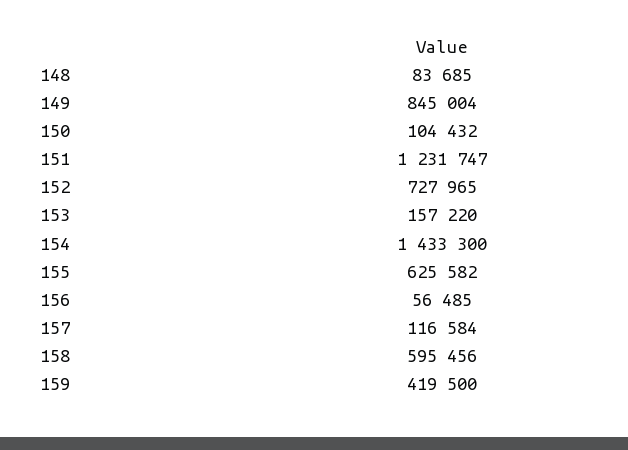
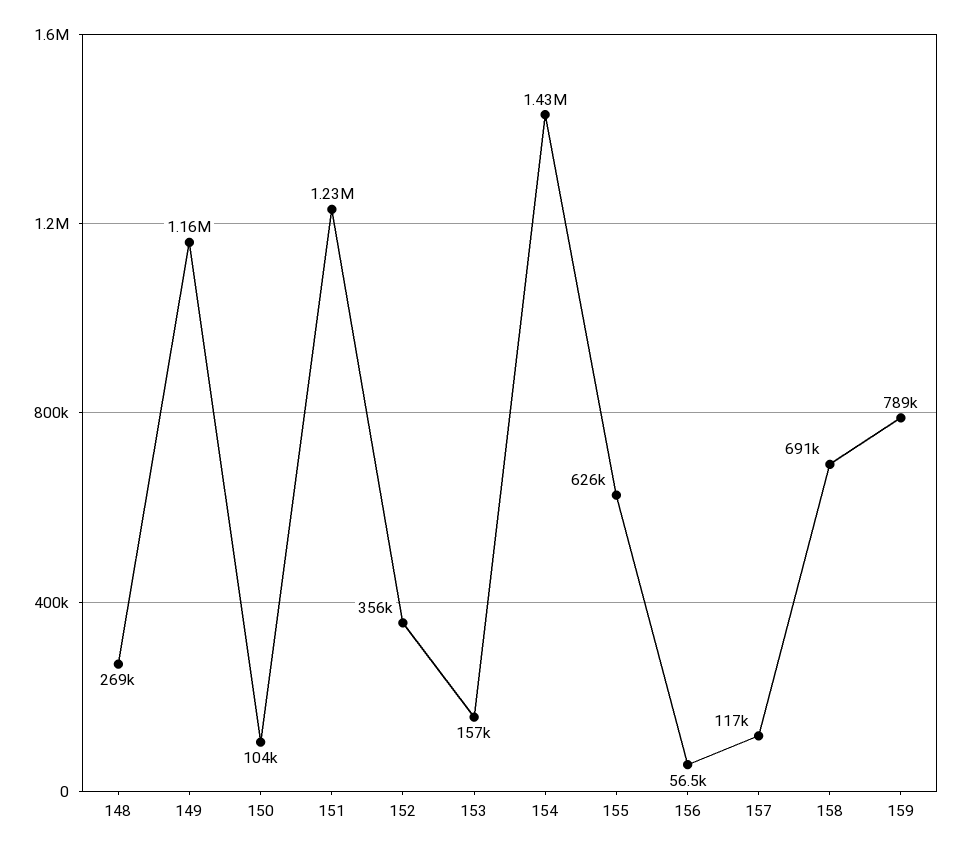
  {
-   "148": 83685,
+   "148": 269000,
-   "149": 845004,
+   "149": 1160000,
    "150": 104432,
    "151": 1231747,
-   "152": 727965,
+   "152": 356000,
    "153": 157220,
    "154": 1433300,
    "155": 625582,
    "156": 56485,
    "157": 116584,
-   "158": 595456,
+   "158": 691000,
-   "159": 419500
+   "159": 789000
  }

